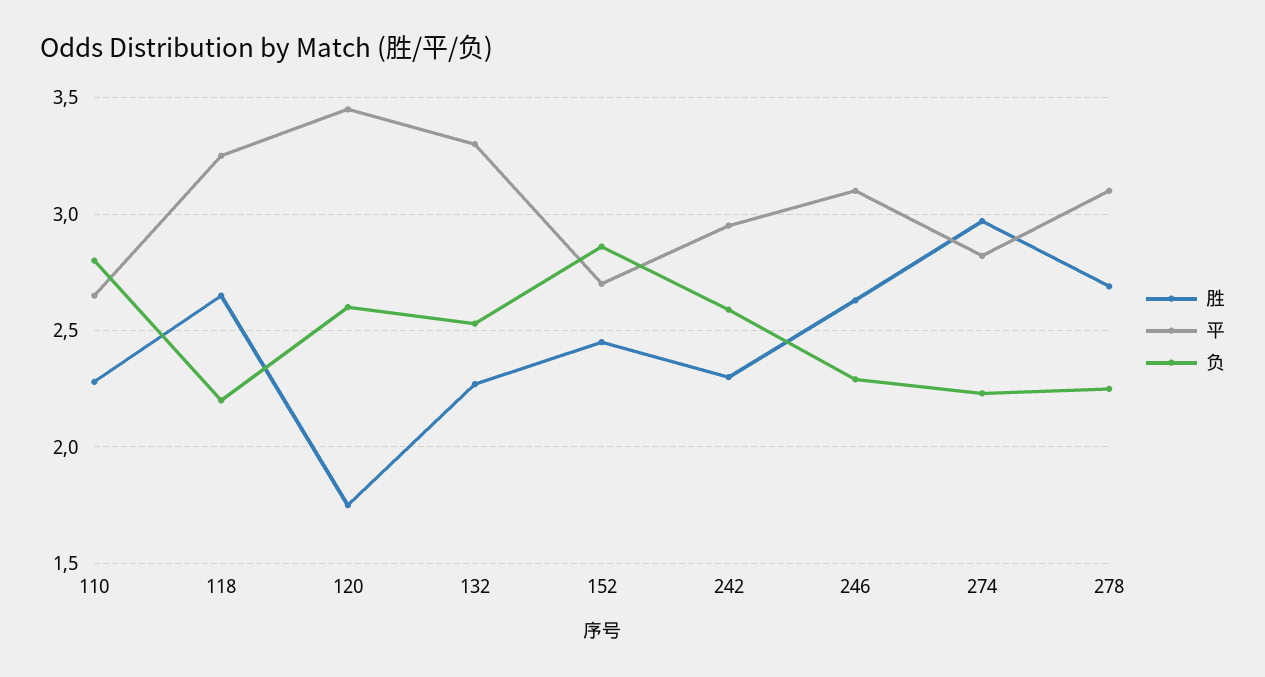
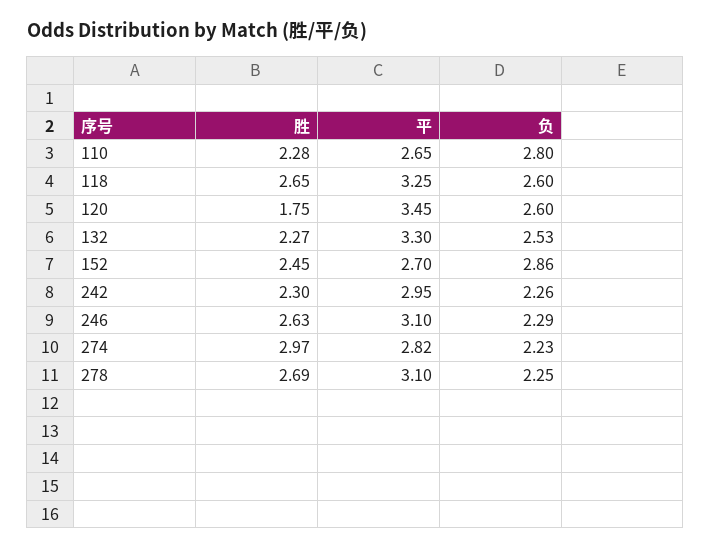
  {
    "胜": {
      "110": 2.28,
      "118": 2.65,
      "120": 1.75,
      "132": 2.27,
      "152": 2.45,
      "242": 2.3,
      "246": 2.63,
      "274": 2.97,
      "278": 2.69
    },
    "平": {
      "110": 2.65,
      "118": 3.25,
      "120": 3.45,
      "132": 3.3,
      "152": 2.7,
      "242": 2.95,
      "246": 3.1,
      "274": 2.82,
      "278": 3.1
    },
    "负": {
      "110": 2.8,
-     "118": 2.2,
+     "118": 2.6,
      "120": 2.6,
      "132": 2.53,
      "152": 2.86,
-     "242": 2.6,
+     "242": 2.26,
      "246": 2.29,
      "274": 2.23,
      "278": 2.25
    }
  }

